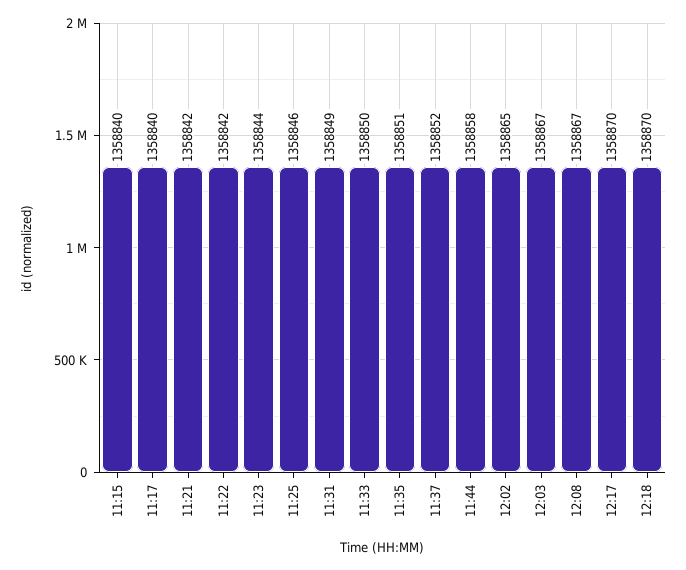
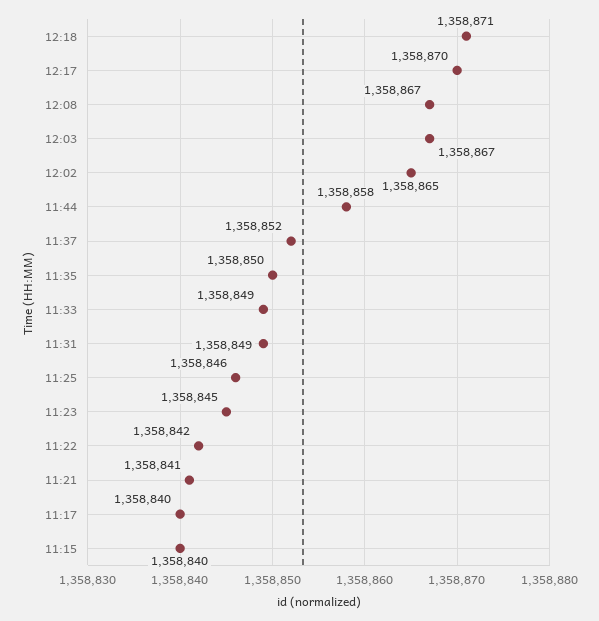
  {
    "11:15": 1358840,
    "11:17": 1358840,
-   "11:21": 1358842,
+   "11:21": 1358841,
    "11:22": 1358842,
-   "11:23": 1358844,
+   "11:23": 1358845,
    "11:25": 1358846,
    "11:31": 1358849,
-   "11:33": 1358850,
+   "11:33": 1358849,
-   "11:35": 1358851,
+   "11:35": 1358850,
    "11:37": 1358852,
    "11:44": 1358858,
    "12:02": 1358865,
    "12:03": 1358867,
    "12:08": 1358867,
    "12:17": 1358870,
-   "12:18": 1358870
+   "12:18": 1358871
  }

